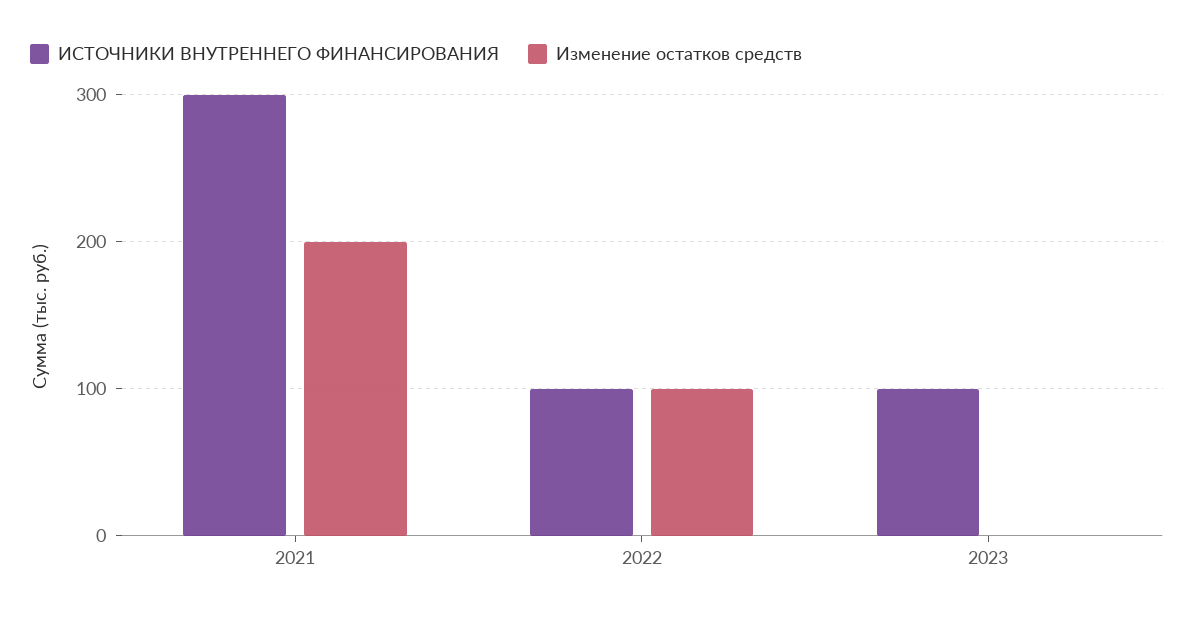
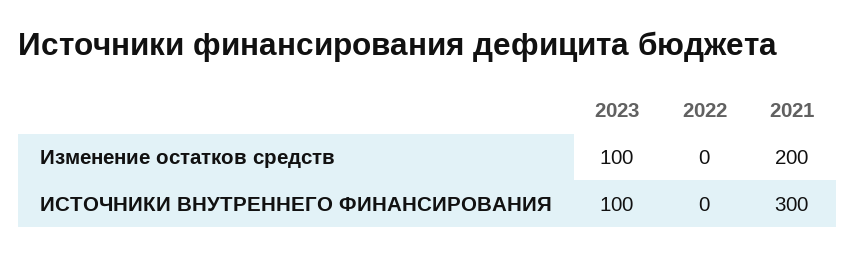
  {
    "ИСТОЧНИКИ ВНУТРЕННЕГО ФИНАНСИРОВАНИЯ": {
      "2021": 300,
-     "2022": 100,
+     "2022": 0,
      "2023": 100
    },
    "Изменение остатков средств": {
      "2021": 200,
-     "2022": 100,
+     "2022": 0,
-     "2023": 0
+     "2023": 100
    }
  }

